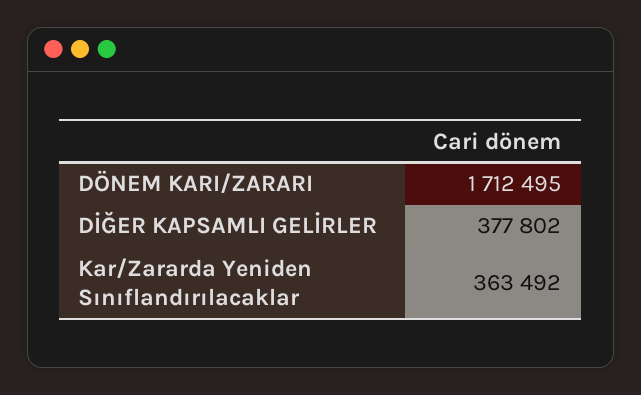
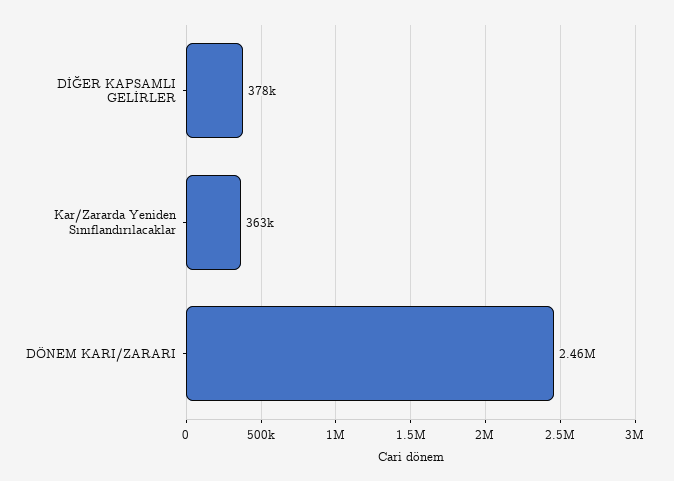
  {
-   "DÖNEM KARI/ZARARI": 1712495,
+   "DÖNEM KARI/ZARARI": 2460000,
    "DİĞER KAPSAMLI GELİRLER": 377802,
    "Kar/Zararda Yeniden Sınıflandırılacaklar": 363492
  }

